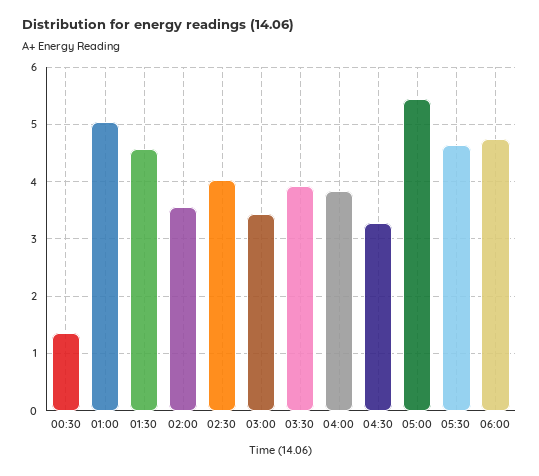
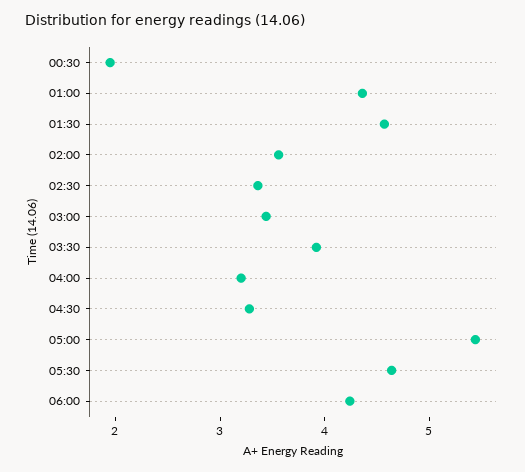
  {
-   "00:30": 1.4,
+   "00:30": 2,
-   "01:00": 5,
+   "01:00": 4.4,
    "01:30": 4.6,
    "02:00": 3.6,
-   "02:30": 4,
+   "02:30": 3.4,
    "03:00": 3.4,
    "03:30": 4,
-   "04:00": 3.8,
+   "04:00": 3.2,
    "04:30": 3.2,
    "05:00": 5.4,
    "05:30": 4.6,
-   "06:00": 4.8
+   "06:00": 4.2
  }

